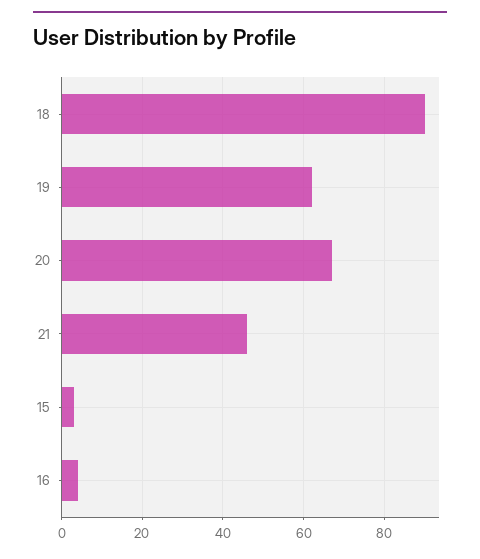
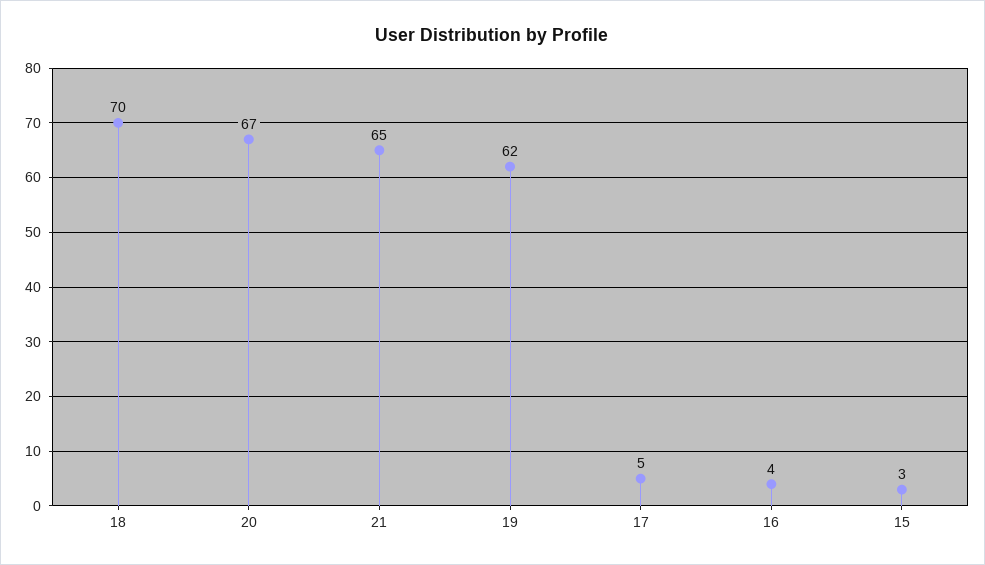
  {
-   "18": 90,
+   "18": 70,
    "19": 62,
    "20": 67,
-   "21": 45,
+   "21": 65,
    "15": 3,
-   "16": 4
+   "16": 4,
+   "17": 5
  }

